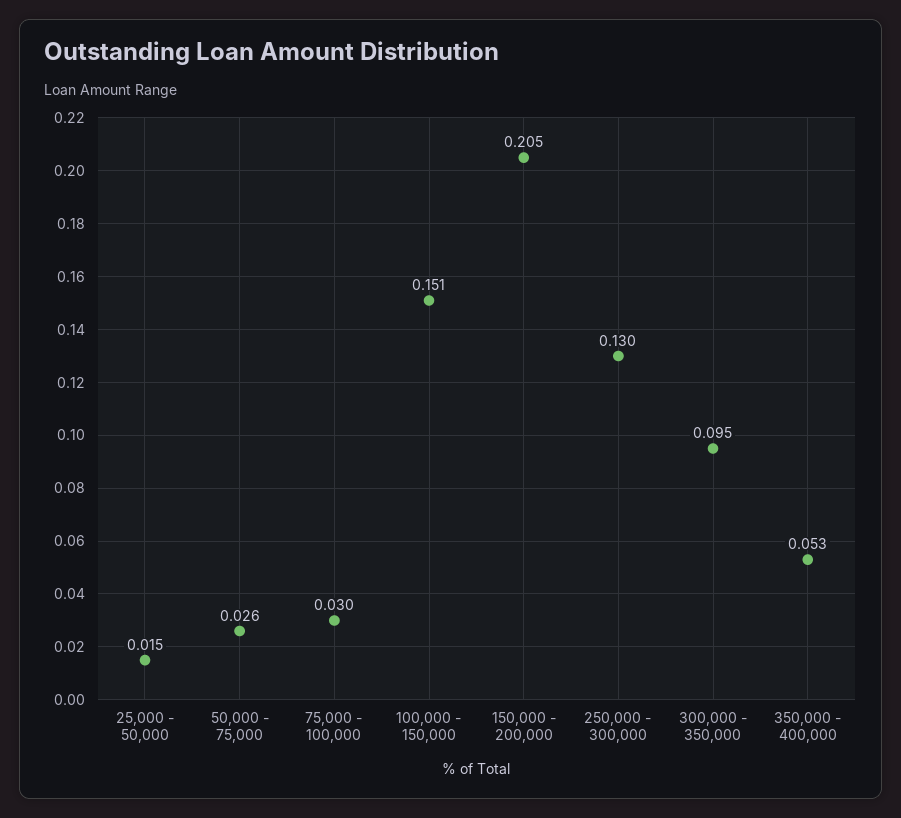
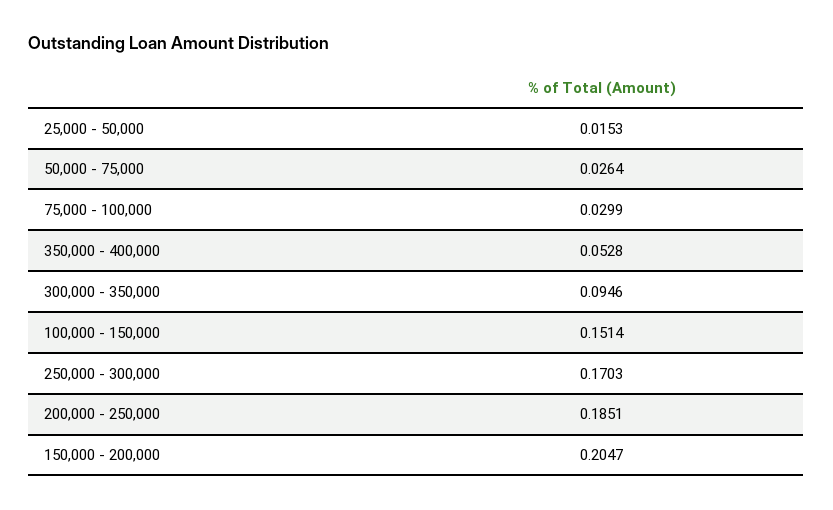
  {
    "25,000 - 50,000": 0.0153,
    "50,000 - 75,000": 0.0264,
    "75,000 - 100,000": 0.0299,
    "100,000 - 150,000": 0.1514,
    "150,000 - 200,000": 0.2047,
-   "250,000 - 300,000": 0.13,
+   "250,000 - 300,000": 0.1703,
    "300,000 - 350,000": 0.0946,
-   "350,000 - 400,000": 0.0528
+   "350,000 - 400,000": 0.0528,
+   "200,000 - 250,000": 0.1851
  }

